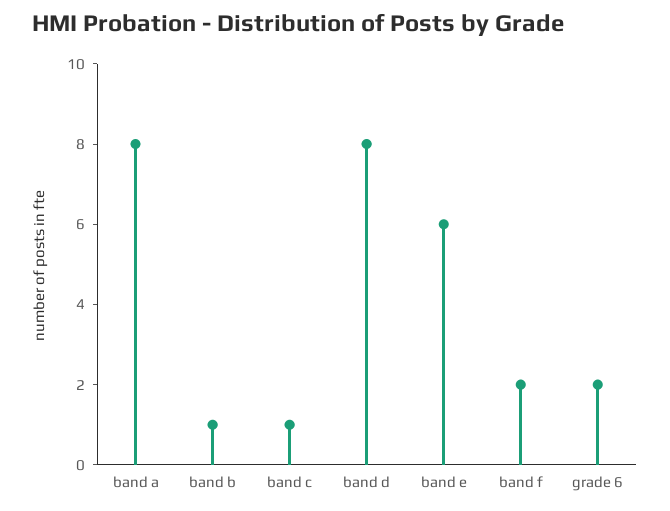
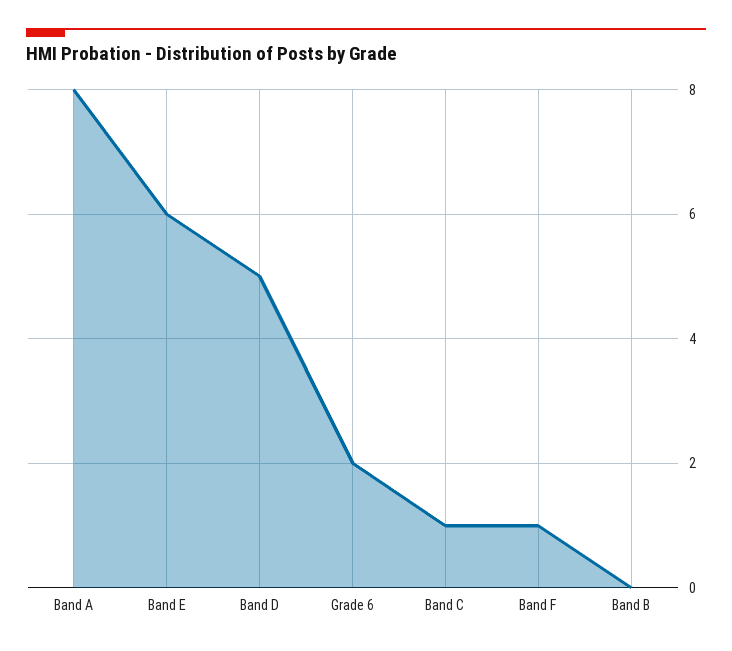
  {
    "band a": 8,
-   "band b": 1,
+   "band b": 0,
    "band c": 1,
-   "band d": 8,
+   "band d": 5,
    "band e": 6,
-   "band f": 2,
+   "band f": 1,
    "grade 6": 2
  }

